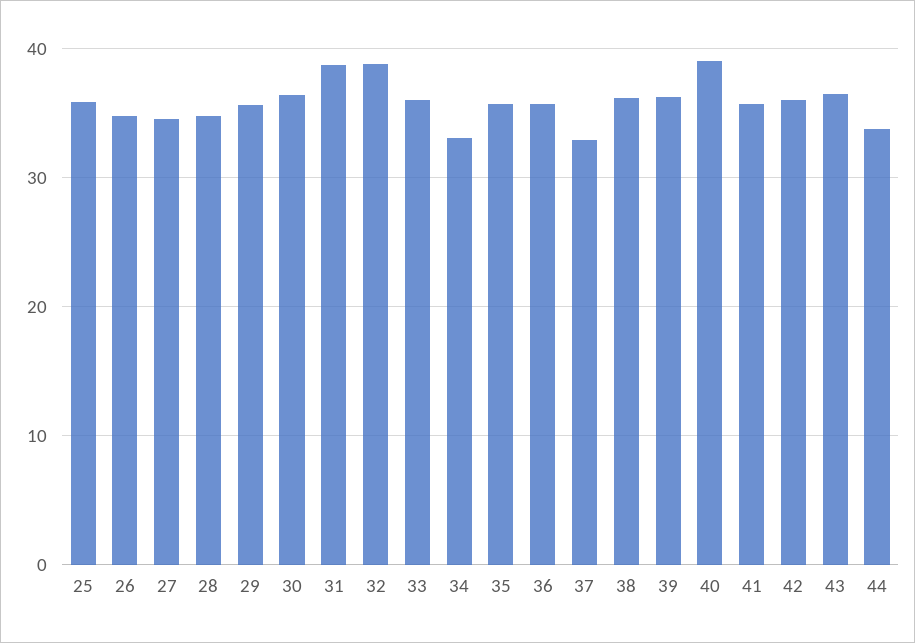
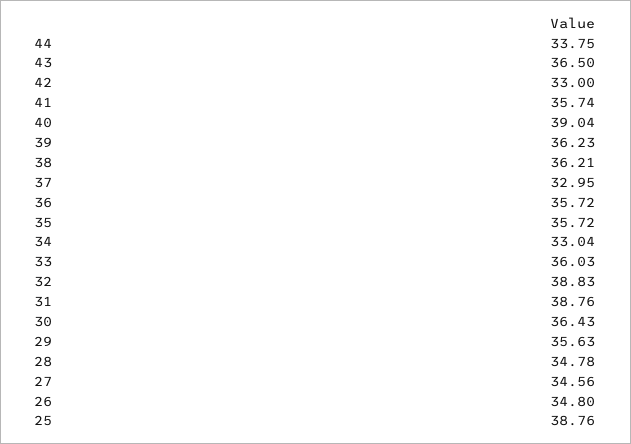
  {
-   "25": 36,
+   "25": 38.76,
    "26": 34.8,
    "27": 34.56,
    "28": 34.78,
    "29": 35.63,
    "30": 36.43,
    "31": 38.76,
    "32": 38.83,
    "33": 36.03,
    "34": 33.04,
    "35": 35.72,
    "36": 35.72,
    "37": 32.95,
    "38": 36.21,
    "39": 36.23,
    "40": 39.04,
    "41": 35.74,
-   "42": 36,
+   "42": 33,
    "43": 36.5,
    "44": 33.75
  }

